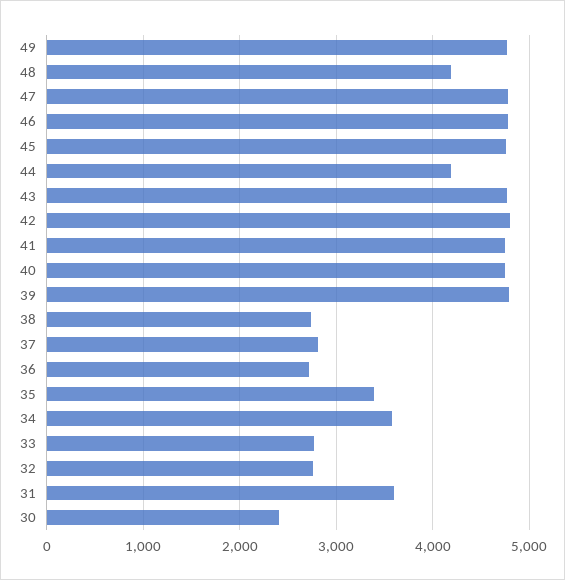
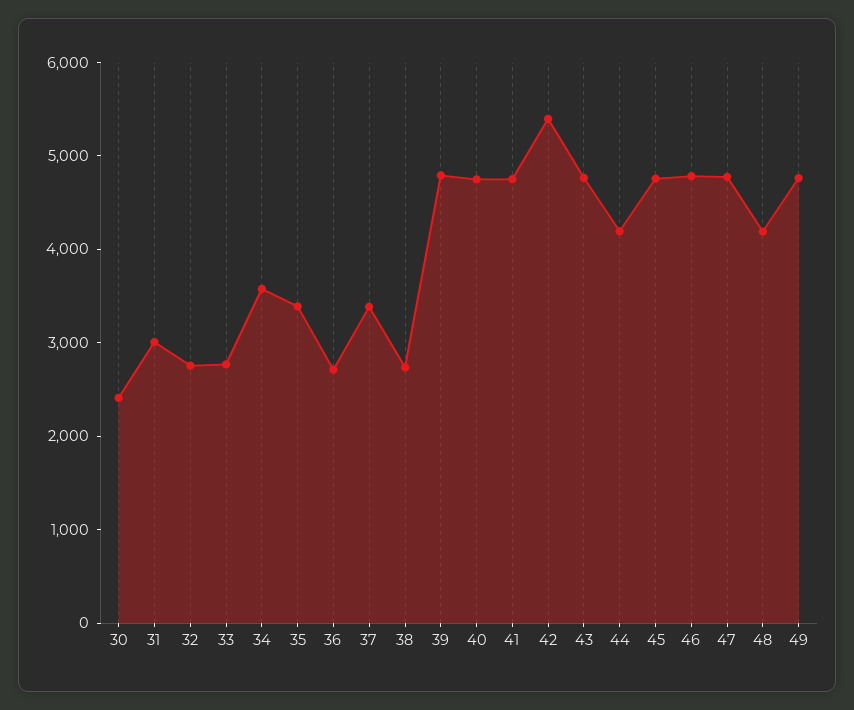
  {
    "49": 4800,
    "48": 4200,
    "47": 4800,
    "46": 4800,
    "45": 4800,
    "44": 4200,
    "43": 4800,
-   "42": 4800,
+   "42": 5400,
    "41": 4800,
    "40": 4700,
    "39": 4800,
    "38": 2700,
-   "37": 2800,
+   "37": 3400,
    "36": 2700,
    "35": 3400,
    "34": 3600,
    "33": 2800,
    "32": 2800,
-   "31": 3600,
+   "31": 3000,
    "30": 2400
  }

